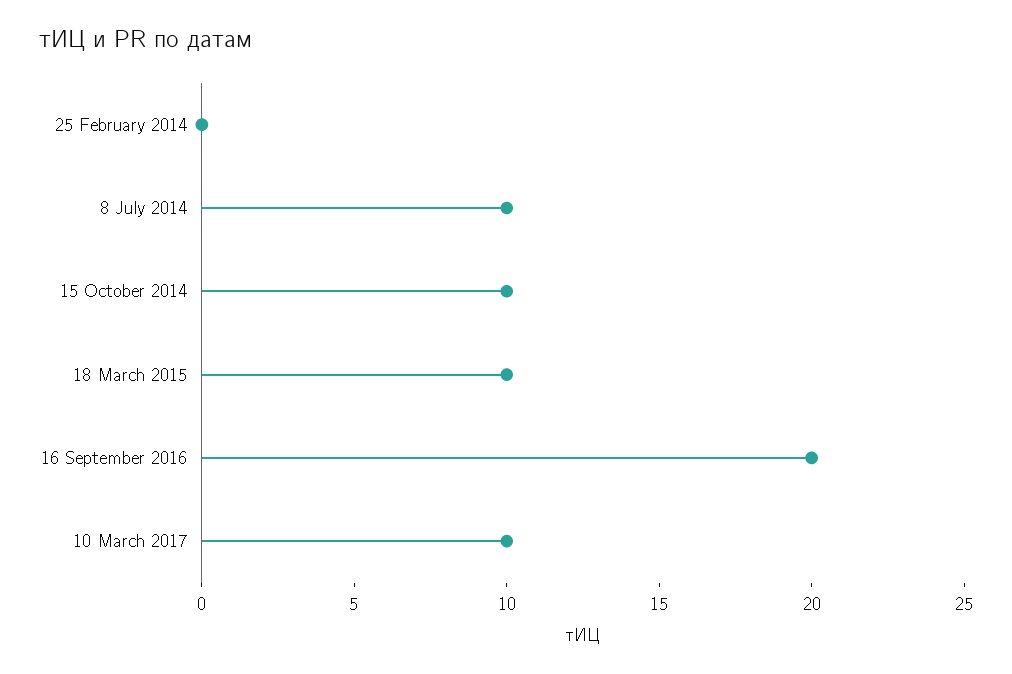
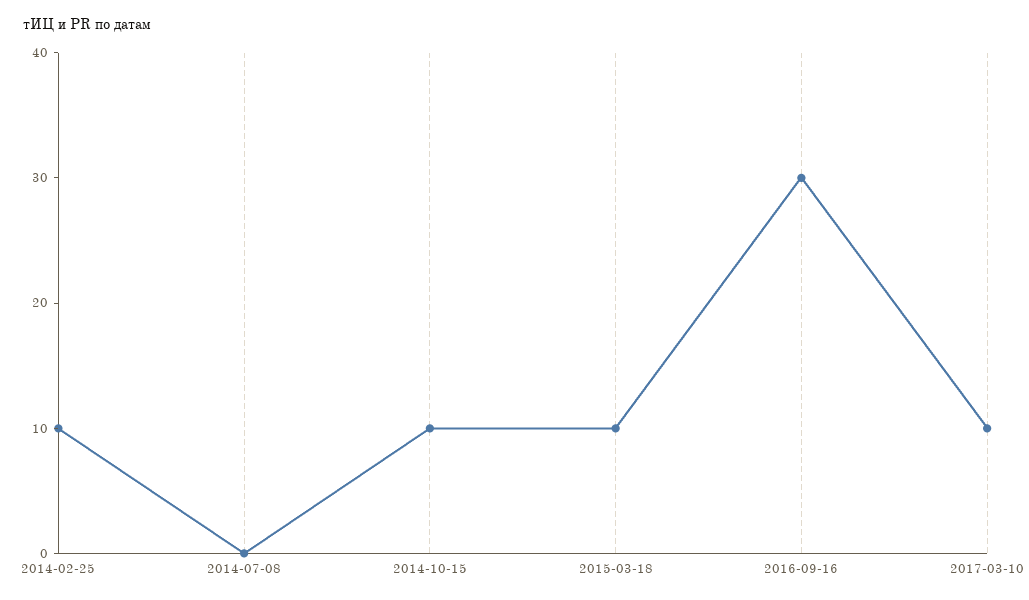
  {
-   "25 February 2014": 0,
+   "25 February 2014": 10,
-   "8 July 2014": 10,
+   "8 July 2014": 0,
    "15 October 2014": 10,
    "18 March 2015": 10,
-   "16 September 2016": 20,
+   "16 September 2016": 30,
    "10 March 2017": 10
  }

